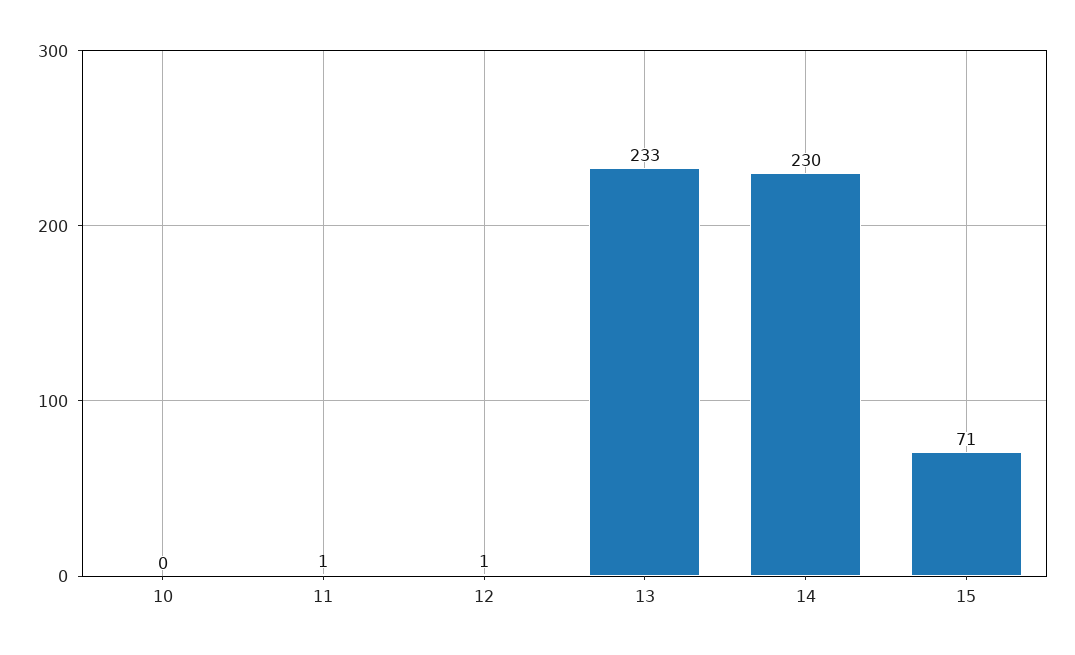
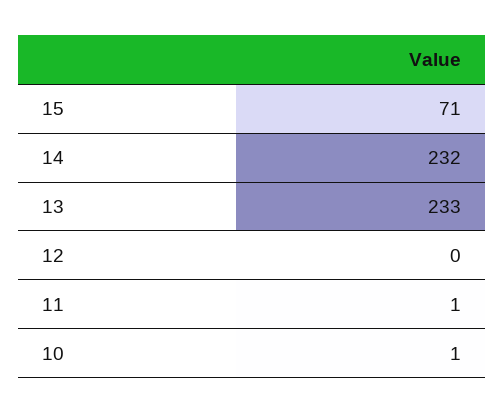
  {
-   "10": 0,
+   "10": 1,
    "11": 1,
-   "12": 1,
+   "12": 0,
    "13": 233,
-   "14": 230,
+   "14": 232,
    "15": 71
  }

